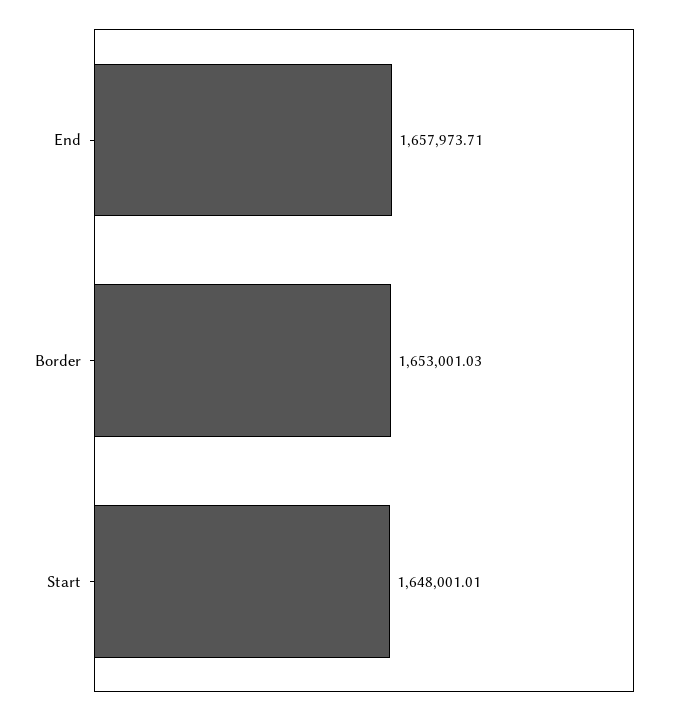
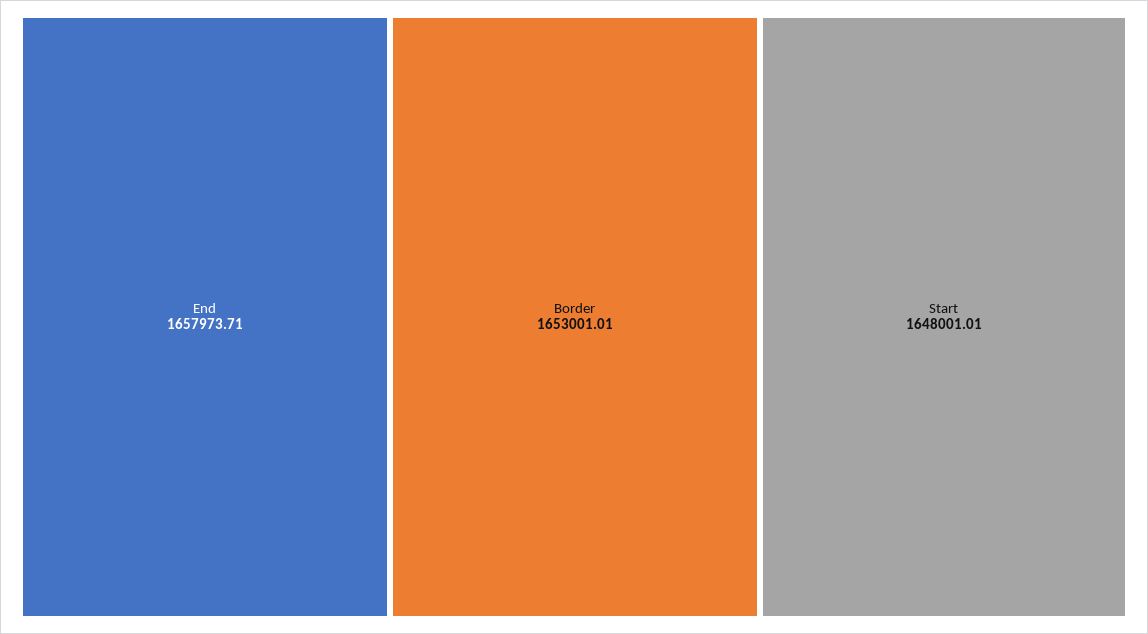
  {
    "End": 1657973.71,
-   "Border": 1653001.03,
+   "Border": 1653001.01,
    "Start": 1648001.01
  }

